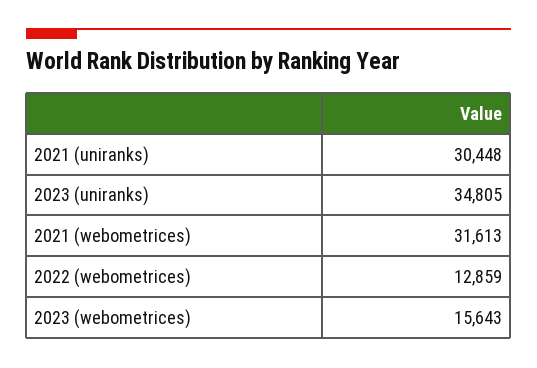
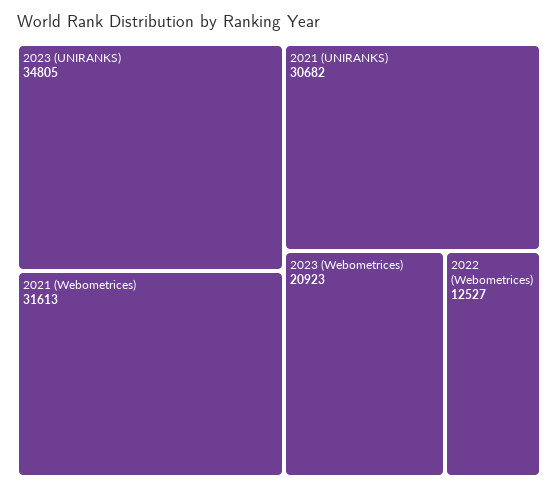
  {
-   "2021 (uniranks)": 30448,
+   "2021 (uniranks)": 30682,
    "2023 (uniranks)": 34805,
    "2021 (webometrices)": 31613,
-   "2022 (webometrices)": 12859,
+   "2022 (webometrices)": 12527,
-   "2023 (webometrices)": 15643
+   "2023 (webometrices)": 20923
  }

